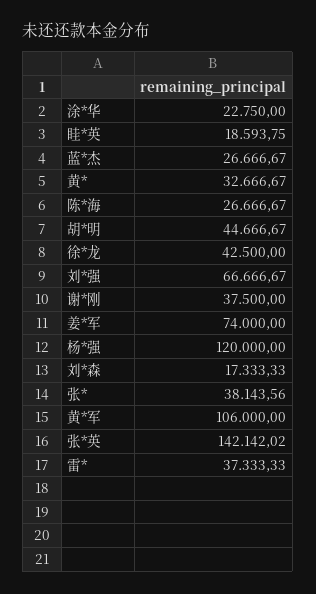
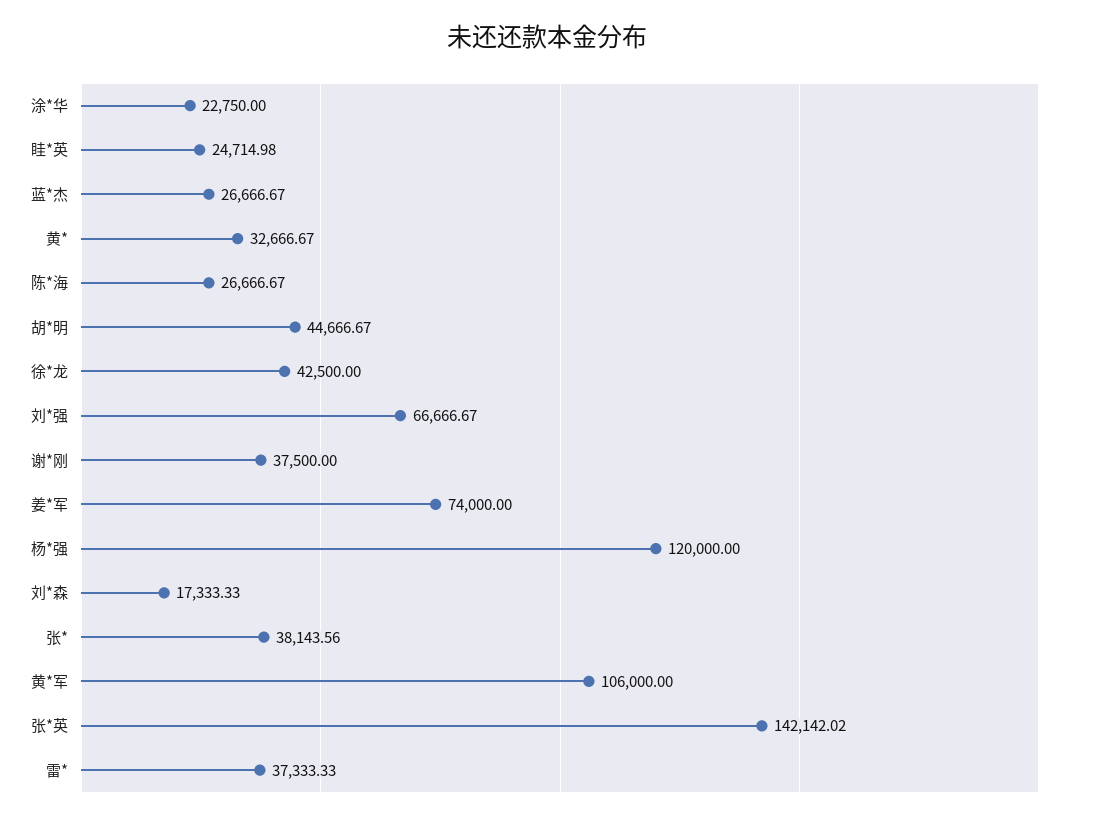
  {
    "涂*华": 22750,
-   "眭*英": 18593.75,
+   "眭*英": 24714.98,
    "蓝*杰": 26666.67,
    "黄*": 32666.67,
    "陈*海": 26666.67,
    "胡*明": 44666.67,
    "徐*龙": 42500,
    "刘*强": 66666.67,
    "谢*刚": 37500,
    "姜*军": 74000,
    "杨*强": 120000,
    "刘*森": 17333.33,
    "张*": 38143.56,
    "黄*军": 106000,
    "张*英": 142142.02,
    "雷*": 37333.33
  }

